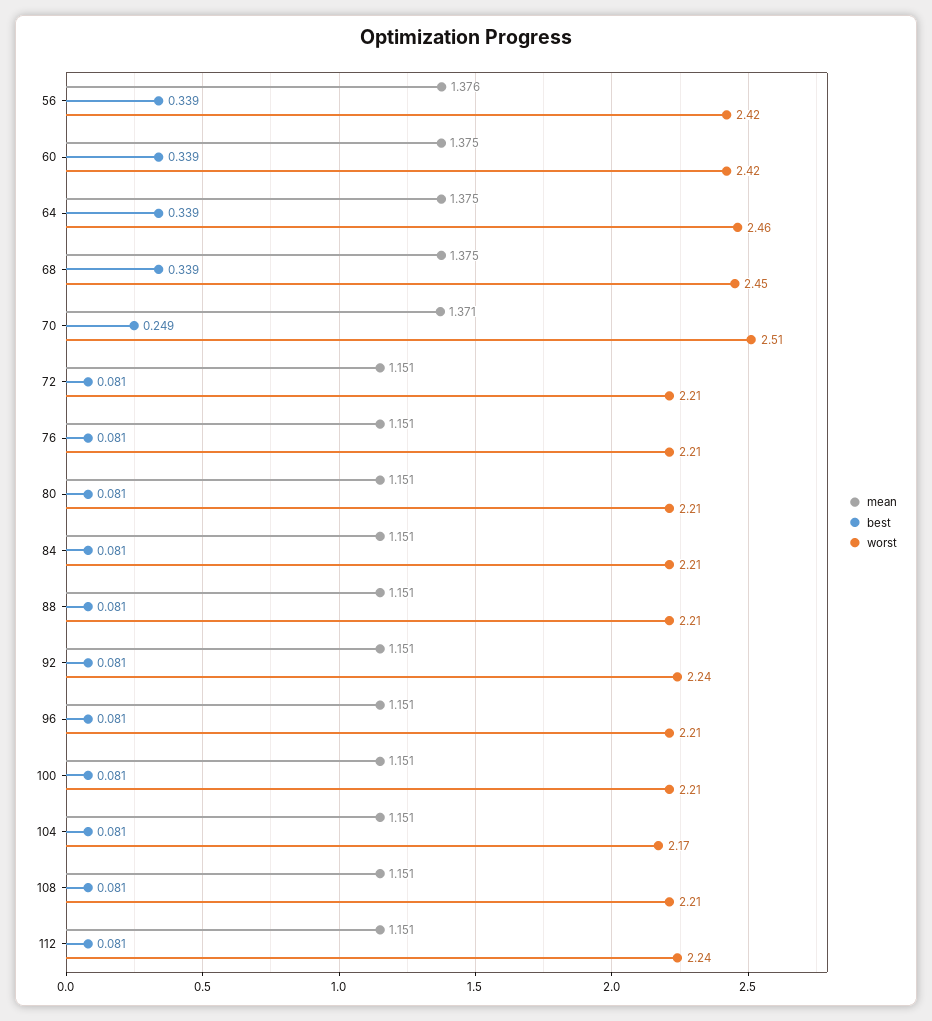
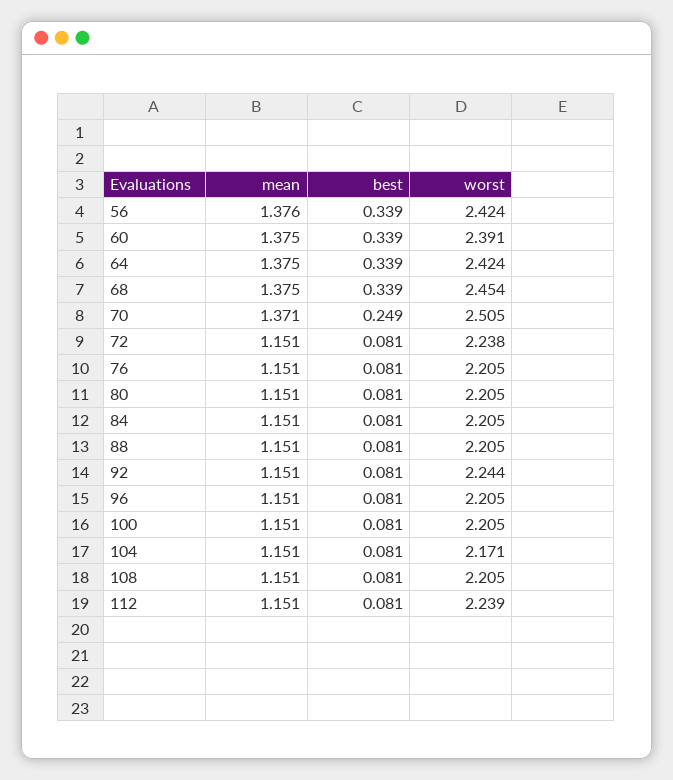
  {
    "mean": {
      "56": 1.376,
      "60": 1.375,
      "64": 1.375,
      "68": 1.375,
      "70": 1.371,
      "72": 1.151,
      "76": 1.151,
      "80": 1.151,
      "84": 1.151,
      "88": 1.151,
      "92": 1.151,
      "96": 1.151,
      "100": 1.151,
      "104": 1.151,
      "108": 1.151,
      "112": 1.151
    },
    "best": {
      "56": 0.339,
      "60": 0.339,
      "64": 0.339,
      "68": 0.339,
      "70": 0.249,
      "72": 0.081,
      "76": 0.081,
      "80": 0.081,
      "84": 0.081,
      "88": 0.081,
      "92": 0.081,
      "96": 0.081,
      "100": 0.081,
      "104": 0.081,
      "108": 0.081,
      "112": 0.081
    },
    "worst": {
      "56": 2.424,
-     "60": 2.42,
+     "60": 2.391,
-     "64": 2.46,
+     "64": 2.424,
      "68": 2.454,
      "70": 2.505,
-     "72": 2.21,
+     "72": 2.238,
      "76": 2.205,
      "80": 2.205,
      "84": 2.205,
      "88": 2.205,
      "92": 2.244,
      "96": 2.205,
      "100": 2.205,
      "104": 2.171,
      "108": 2.205,
      "112": 2.239
    }
  }

